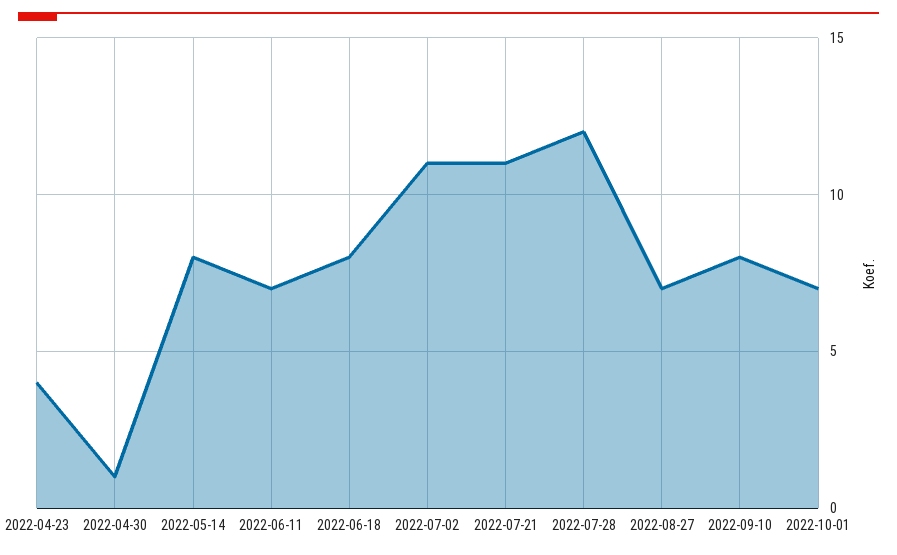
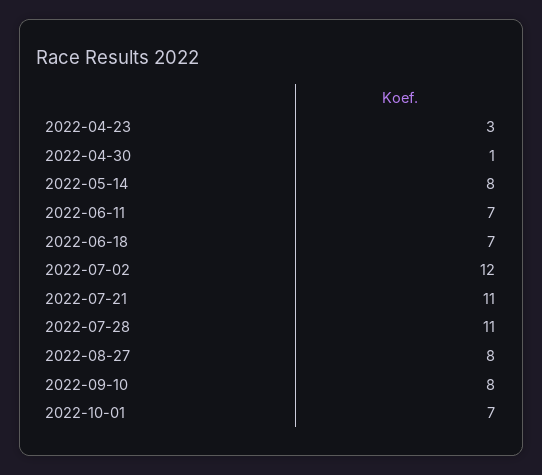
  {
-   "2022-04-23": 4,
+   "2022-04-23": 3,
    "2022-04-30": 1,
    "2022-05-14": 8,
    "2022-06-11": 7,
-   "2022-06-18": 8,
+   "2022-06-18": 7,
-   "2022-07-02": 11,
+   "2022-07-02": 12,
    "2022-07-21": 11,
-   "2022-07-28": 12,
+   "2022-07-28": 11,
-   "2022-08-27": 7,
+   "2022-08-27": 8,
    "2022-09-10": 8,
    "2022-10-01": 7
  }

